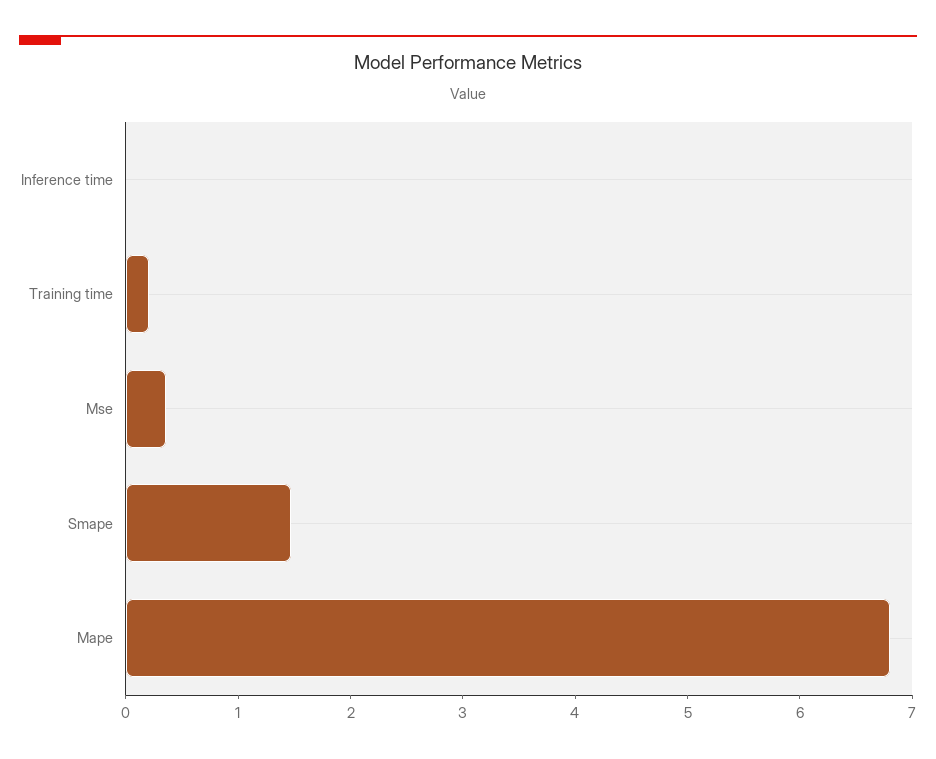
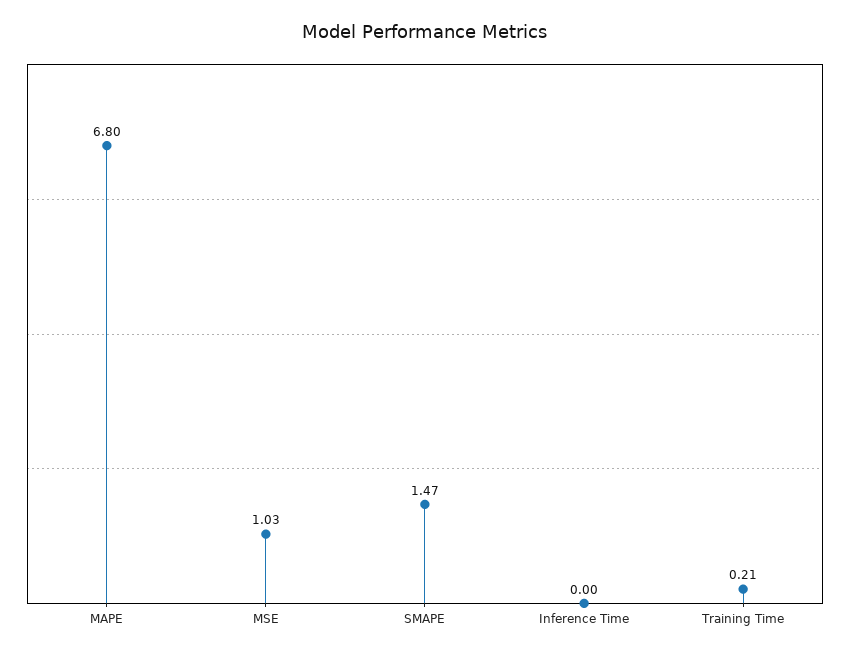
  {
    "Inference time": 0,
    "Training time": 0.21,
-   "Mse": 0.4,
+   "Mse": 1.03,
    "Smape": 1.47,
    "Mape": 6.8
  }

